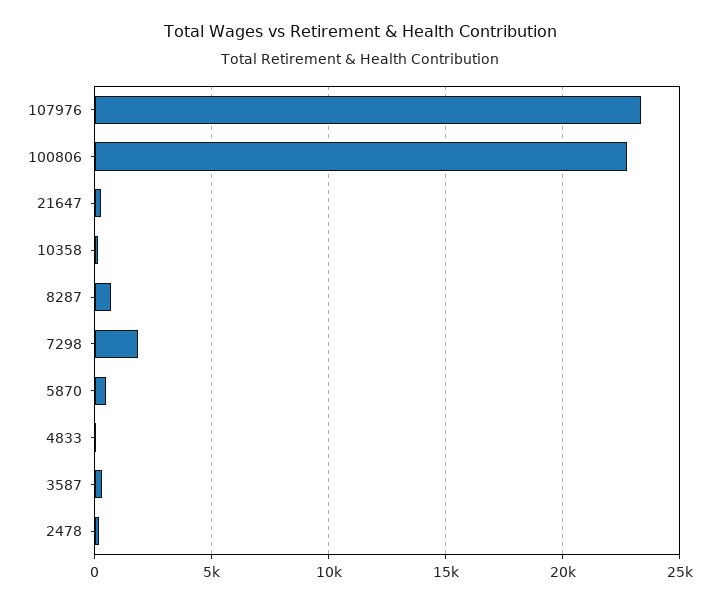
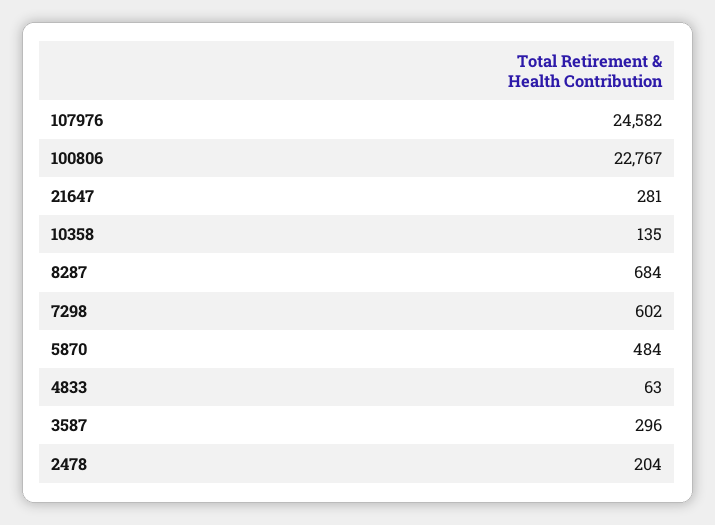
  {
-   "107976": 23500,
+   "107976": 24582,
    "100806": 22767,
    "21647": 281,
    "10358": 135,
    "8287": 684,
-   "7298": 2000,
+   "7298": 602,
    "5870": 484,
    "4833": 63,
    "3587": 296,
    "2478": 204
  }

